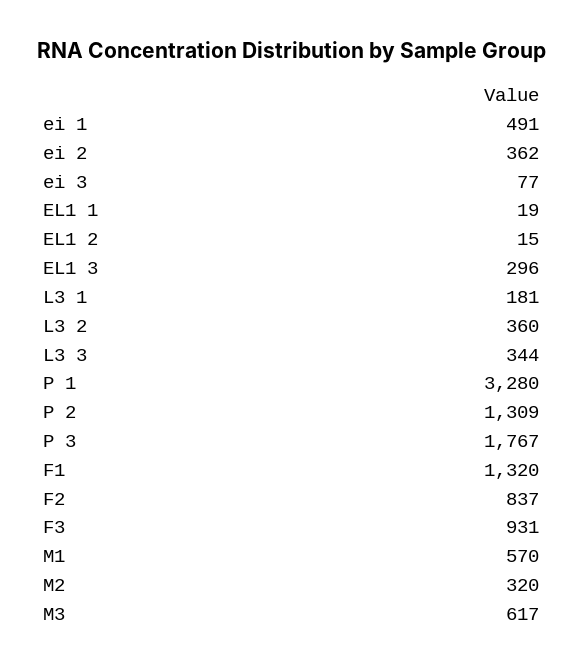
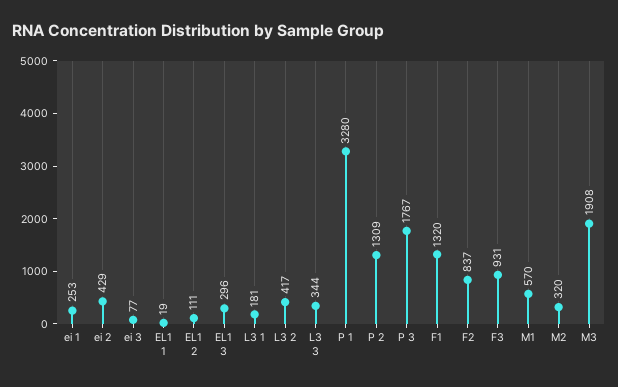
  {
-   "ei 1": 491,
+   "ei 1": 253,
-   "ei 2": 362,
+   "ei 2": 429,
    "ei 3": 77,
    "EL1 1": 19,
-   "EL1 2": 15,
+   "EL1 2": 111,
    "EL1 3": 296,
    "L3 1": 181,
-   "L3 2": 360,
+   "L3 2": 417,
    "L3 3": 344,
    "P 1": 3280,
    "P 2": 1309,
    "P 3": 1767,
    "F1": 1320,
    "F2": 837,
    "F3": 931,
    "M1": 570,
    "M2": 320,
-   "M3": 617
+   "M3": 1908
  }

